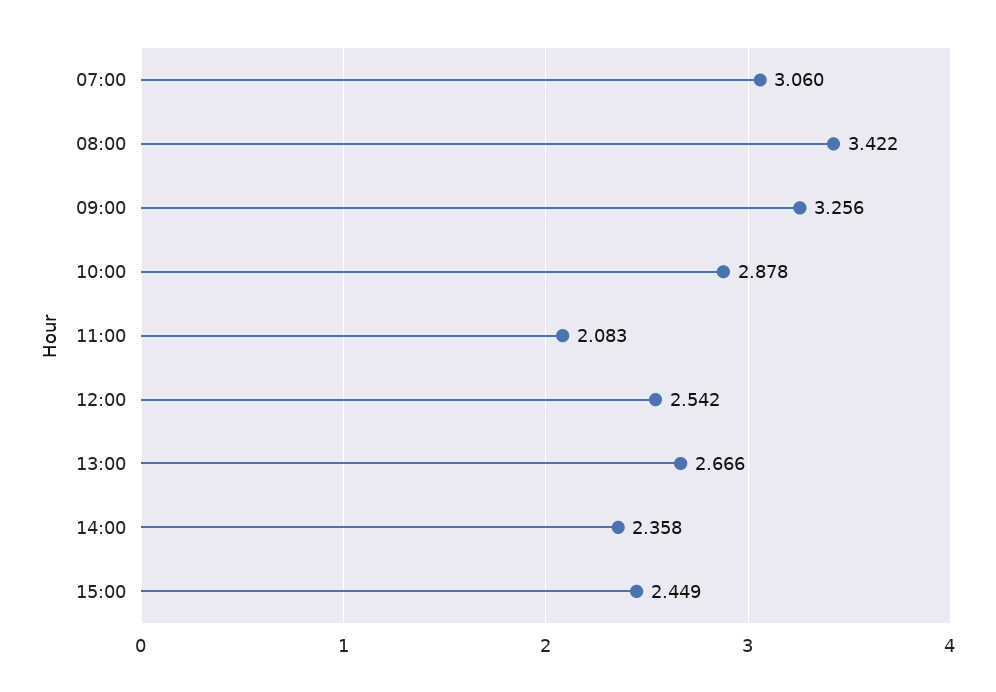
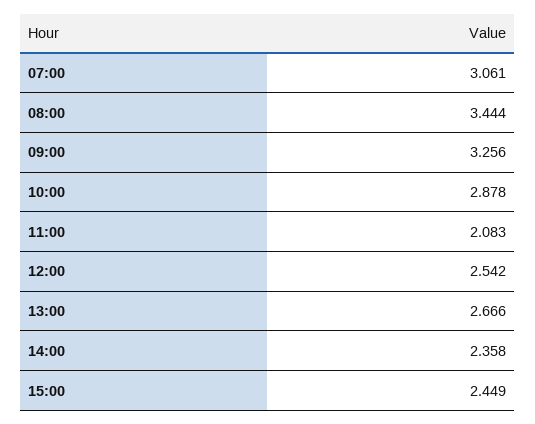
  {
-   "07:00": 3.06,
+   "07:00": 3.061,
-   "08:00": 3.422,
+   "08:00": 3.444,
    "09:00": 3.256,
    "10:00": 2.878,
    "11:00": 2.083,
    "12:00": 2.542,
    "13:00": 2.666,
    "14:00": 2.358,
    "15:00": 2.449
  }

